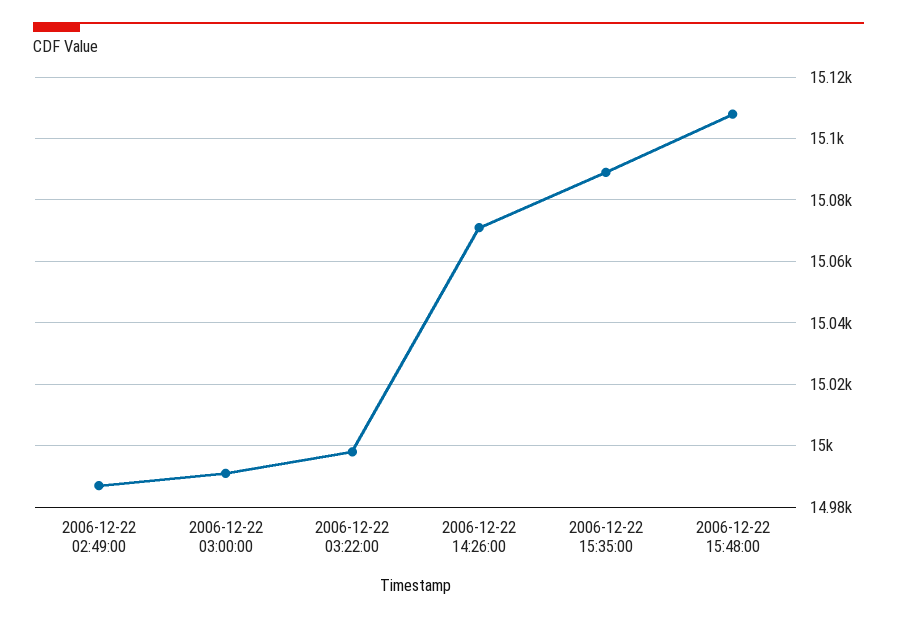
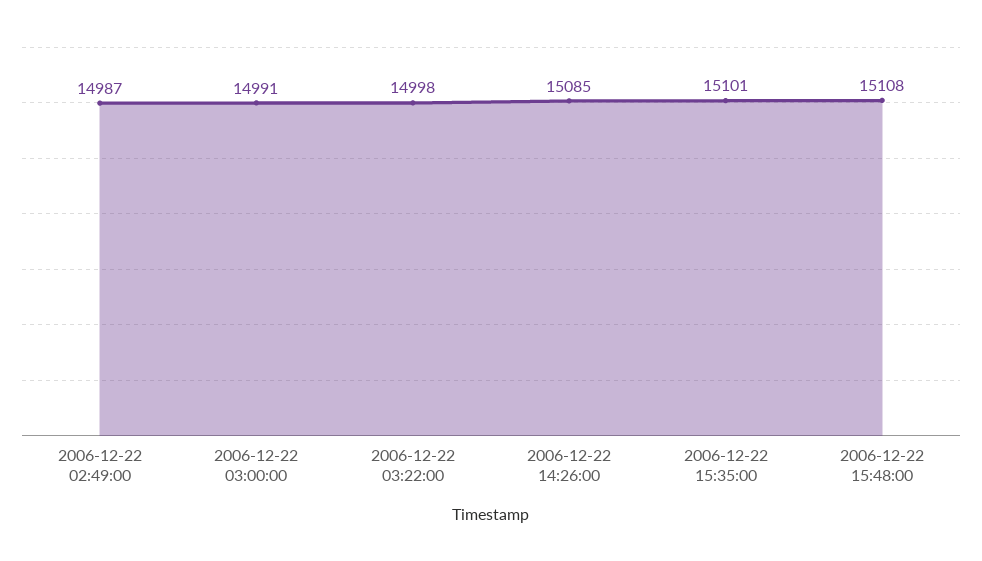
  {
    "2006-12-22 02:49:00": 14987,
    "2006-12-22 03:00:00": 14991,
    "2006-12-22 03:22:00": 14998,
-   "2006-12-22 14:26:00": 15070,
+   "2006-12-22 14:26:00": 15085,
-   "2006-12-22 15:35:00": 15090,
+   "2006-12-22 15:35:00": 15101,
    "2006-12-22 15:48:00": 15108
  }

